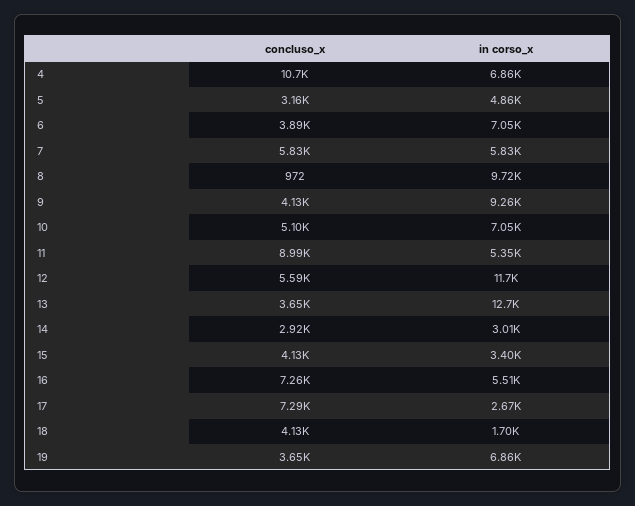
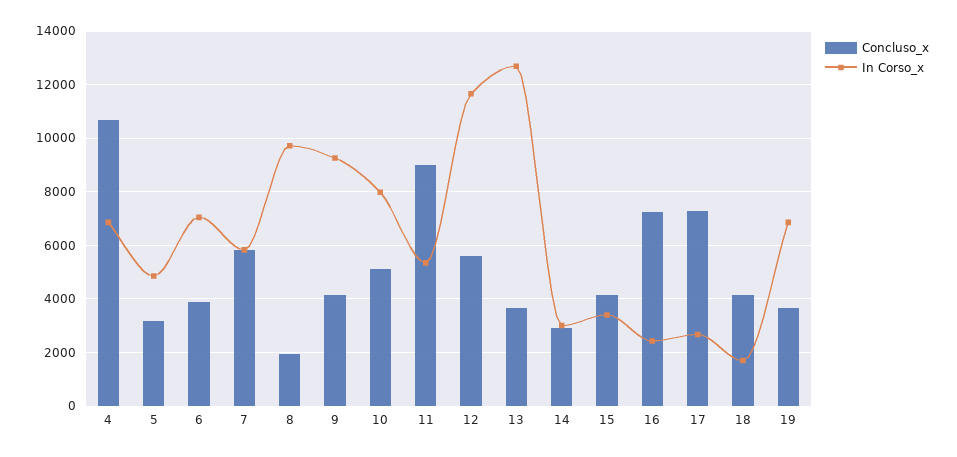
  {
    "concluso_x": {
      "4": 10700,
      "5": 3160,
      "6": 3890,
      "7": 5830,
-     "8": 972,
+     "8": 2000,
      "9": 4130,
      "10": 5100,
      "11": 8990,
      "12": 5590,
      "13": 3650,
      "14": 2920,
      "15": 4130,
      "16": 7260,
      "17": 7290,
      "18": 4130,
      "19": 3650
    },
    "in corso_x": {
      "4": 6860,
      "5": 4860,
      "6": 7050,
      "7": 5830,
      "8": 9720,
      "9": 9260,
-     "10": 7050,
+     "10": 8000,
      "11": 5350,
      "12": 11700,
      "13": 12700,
      "14": 3010,
      "15": 3400,
-     "16": 5510,
+     "16": 2500,
      "17": 2670,
      "18": 1700,
      "19": 6860
    }
  }

